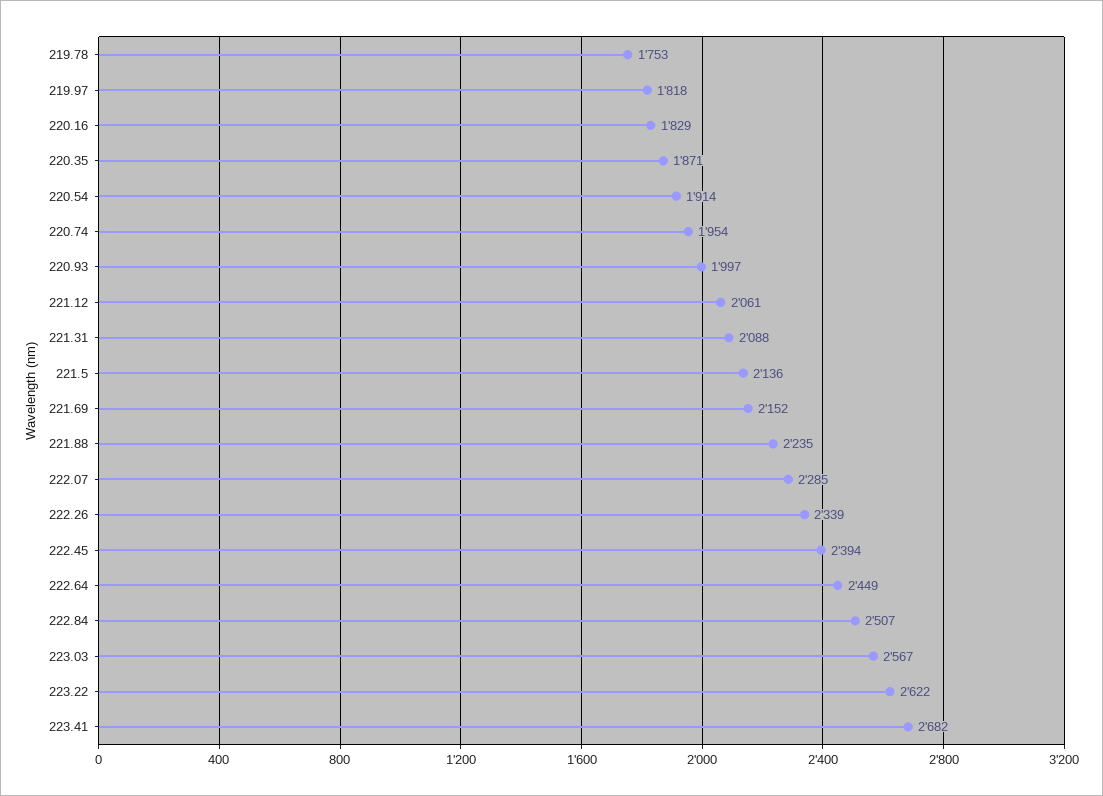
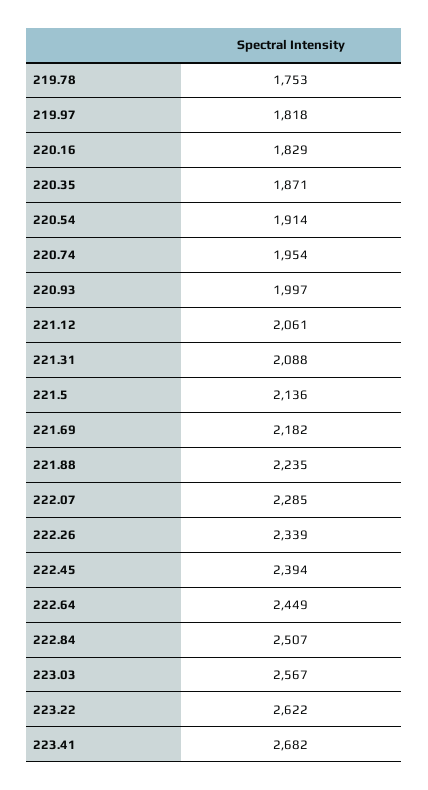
  {
    "219.78": 1753,
    "219.97": 1818,
    "220.16": 1829,
    "220.35": 1871,
    "220.54": 1914,
    "220.74": 1954,
    "220.93": 1997,
    "221.12": 2061,
    "221.31": 2088,
    "221.5": 2136,
-   "221.69": 2152,
+   "221.69": 2182,
    "221.88": 2235,
    "222.07": 2285,
    "222.26": 2339,
    "222.45": 2394,
    "222.64": 2449,
    "222.84": 2507,
    "223.03": 2567,
    "223.22": 2622,
    "223.41": 2682
  }

